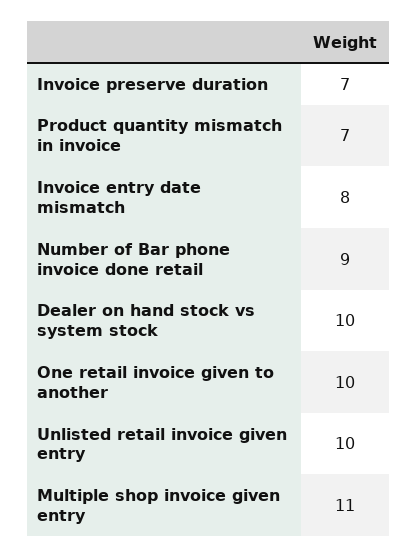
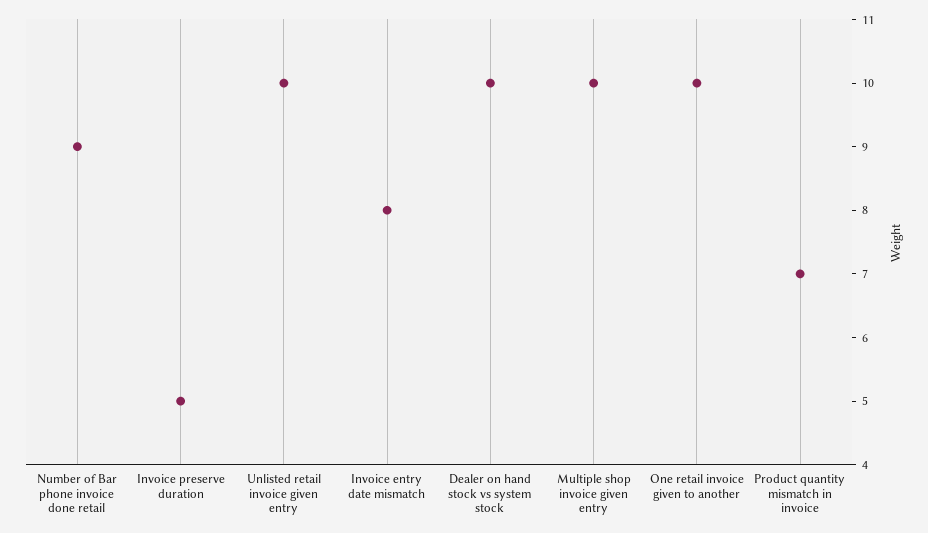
  {
-   "Invoice preserve duration": 7,
+   "Invoice preserve duration": 5,
    "Product quantity mismatch in invoice": 7,
    "Invoice entry date mismatch": 8,
    "Number of Bar phone invoice done retail": 9,
    "Dealer on hand stock vs system stock": 10,
    "One retail invoice given to another": 10,
    "Unlisted retail invoice given entry": 10,
-   "Multiple shop invoice given entry": 11
+   "Multiple shop invoice given entry": 10
  }

